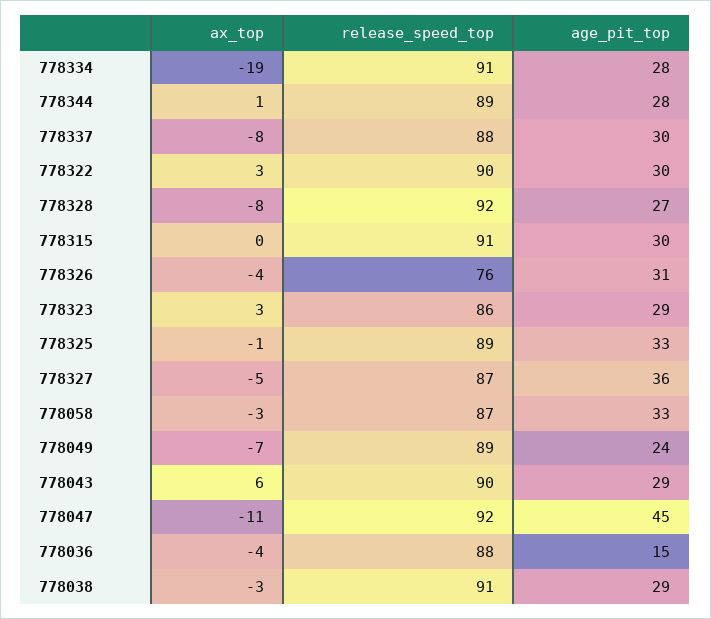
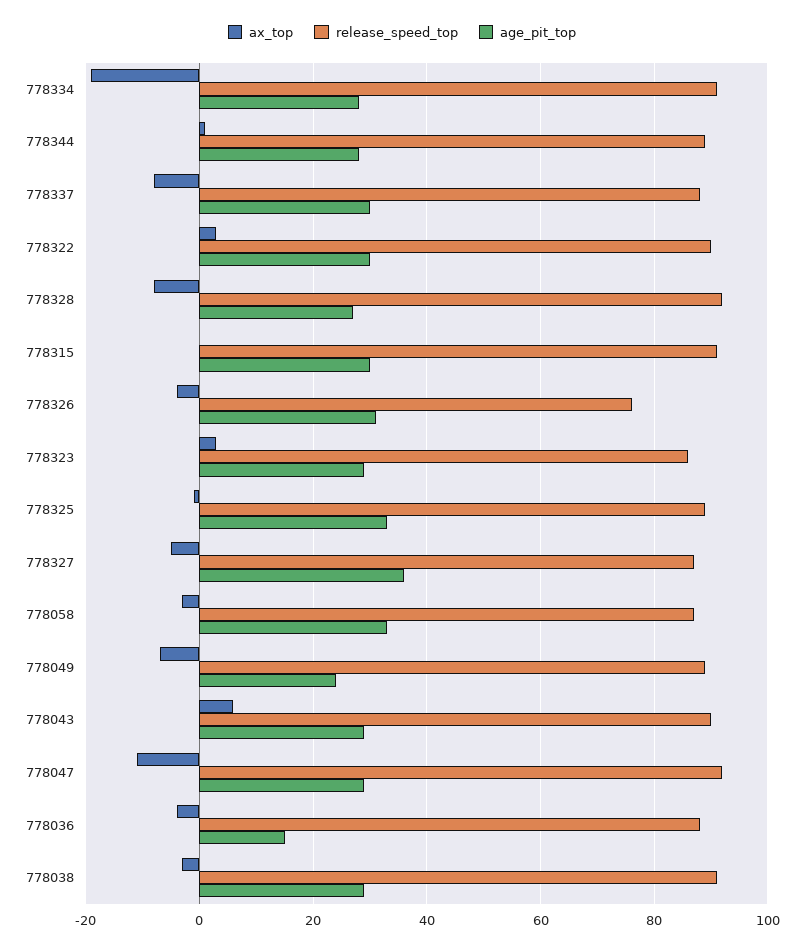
  {
    "ax_top": {
      "778334": -19,
      "778344": 1,
      "778337": -8,
      "778322": 3,
      "778328": -8,
      "778315": 0,
      "778326": -4,
      "778323": 3,
      "778325": -1,
      "778327": -5,
      "778058": -3,
      "778049": -7,
      "778043": 6,
      "778047": -11,
      "778036": -4,
      "778038": -3
    },
    "release_speed_top": {
      "778334": 91,
      "778344": 89,
      "778337": 88,
      "778322": 90,
      "778328": 92,
      "778315": 91,
      "778326": 76,
      "778323": 86,
      "778325": 89,
      "778327": 87,
      "778058": 87,
      "778049": 89,
      "778043": 90,
      "778047": 92,
      "778036": 88,
      "778038": 91
    },
    "age_pit_top": {
      "778334": 28,
      "778344": 28,
      "778337": 30,
      "778322": 30,
      "778328": 27,
      "778315": 30,
      "778326": 31,
      "778323": 29,
      "778325": 33,
      "778327": 36,
      "778058": 33,
      "778049": 24,
      "778043": 29,
-     "778047": 45,
+     "778047": 30,
      "778036": 15,
      "778038": 29
    }
  }

